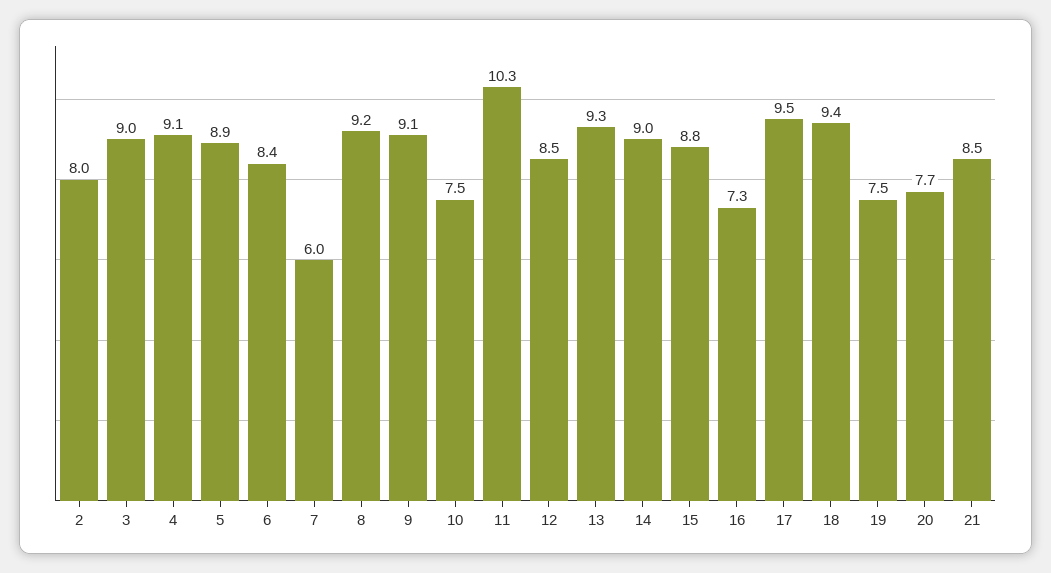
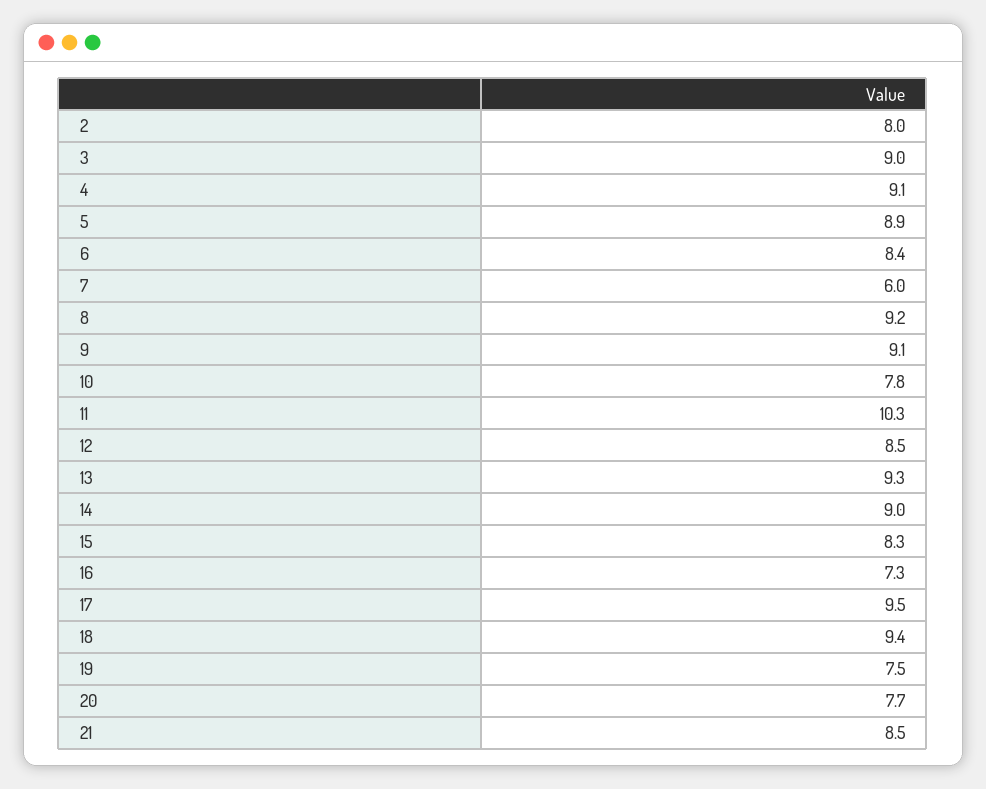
  {
    "2": 8,
    "3": 9,
    "4": 9.1,
    "5": 8.9,
    "6": 8.4,
    "7": 6,
    "8": 9.2,
    "9": 9.1,
-   "10": 7.5,
+   "10": 7.8,
    "11": 10.3,
    "12": 8.5,
    "13": 9.3,
    "14": 9,
-   "15": 8.8,
+   "15": 8.3,
    "16": 7.3,
    "17": 9.5,
    "18": 9.4,
    "19": 7.5,
    "20": 7.7,
    "21": 8.5
  }

